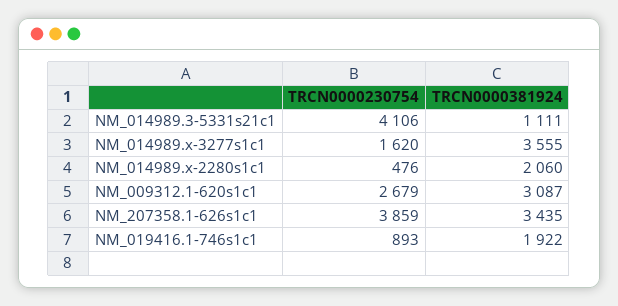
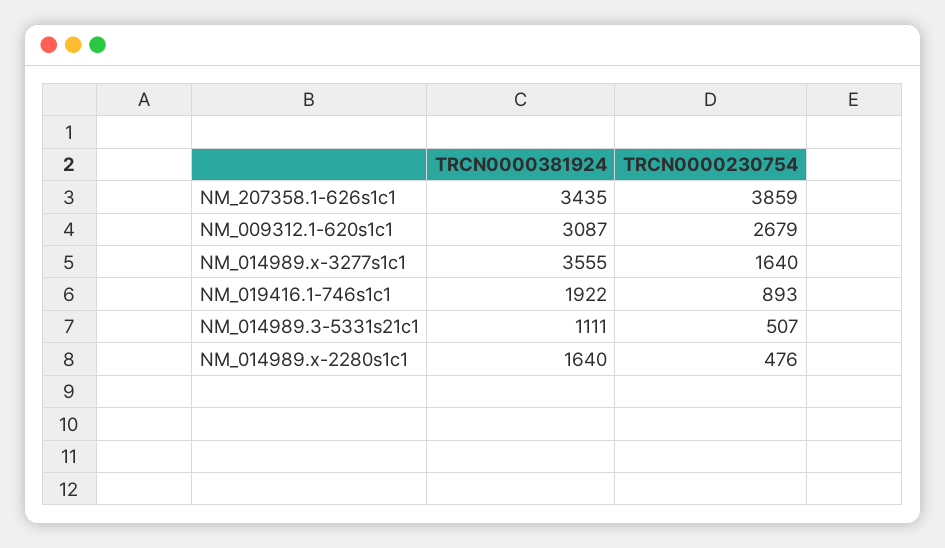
  {
    "TRCN0000230754": {
-     "NM_014989.3-5331s21c1": 4106,
+     "NM_014989.3-5331s21c1": 507,
-     "NM_014989.x-3277s1c1": 1620,
+     "NM_014989.x-3277s1c1": 1640,
      "NM_014989.x-2280s1c1": 476,
      "NM_009312.1-620s1c1": 2679,
      "NM_207358.1-626s1c1": 3859,
      "NM_019416.1-746s1c1": 893
    },
    "TRCN0000381924": {
      "NM_014989.3-5331s21c1": 1111,
      "NM_014989.x-3277s1c1": 3555,
-     "NM_014989.x-2280s1c1": 2060,
+     "NM_014989.x-2280s1c1": 1640,
      "NM_009312.1-620s1c1": 3087,
      "NM_207358.1-626s1c1": 3435,
      "NM_019416.1-746s1c1": 1922
    }
  }

